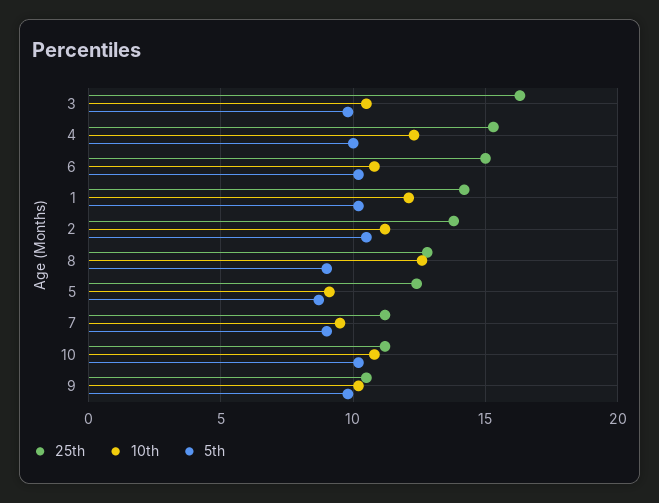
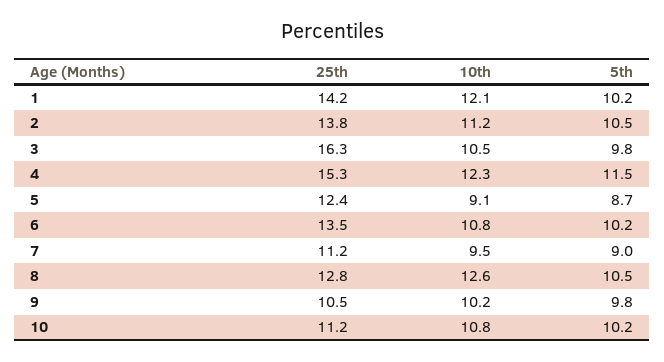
  {
    "25th": {
      "3": 16.3,
      "4": 15.3,
-     "6": 15,
+     "6": 13.5,
      "1": 14.2,
      "2": 13.8,
      "8": 12.8,
      "5": 12.4,
      "7": 11.2,
      "10": 11.2,
      "9": 10.5
    },
    "10th": {
      "3": 10.5,
      "4": 12.3,
      "6": 10.8,
      "1": 12.1,
      "2": 11.2,
      "8": 12.6,
      "5": 9.1,
      "7": 9.5,
      "10": 10.8,
      "9": 10.2
    },
    "5th": {
      "3": 9.8,
-     "4": 10,
+     "4": 11.5,
      "6": 10.2,
      "1": 10.2,
      "2": 10.5,
-     "8": 9,
+     "8": 10.5,
      "5": 8.7,
      "7": 9,
      "10": 10.2,
      "9": 9.8
    }
  }

